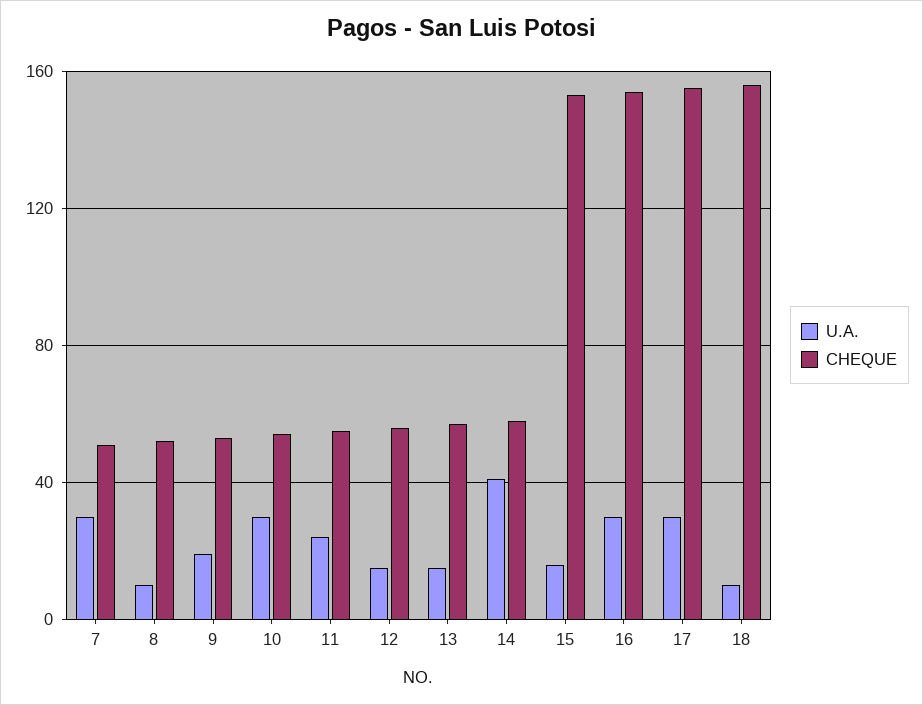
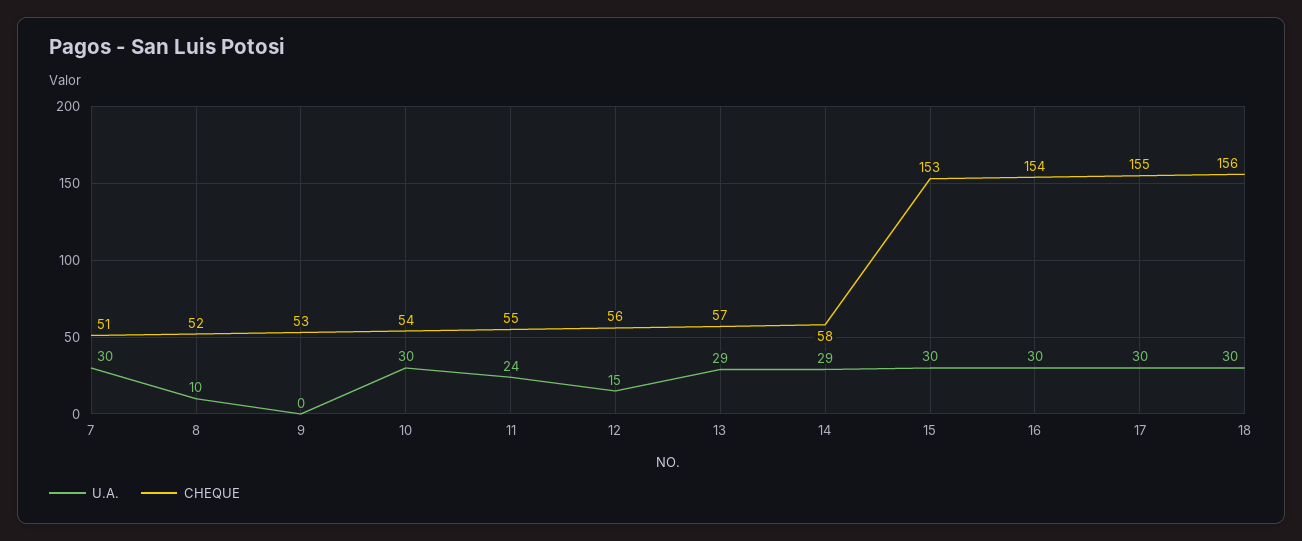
  {
    "U.A.": {
      "7": 30,
      "8": 10,
-     "9": 20,
+     "9": 0,
      "10": 30,
      "11": 24,
      "12": 15,
-     "13": 15,
+     "13": 29,
-     "14": 40,
+     "14": 29,
-     "15": 15,
+     "15": 30,
      "16": 30,
      "17": 30,
-     "18": 10
+     "18": 30
    },
    "CHEQUE": {
      "7": 51,
      "8": 52,
      "9": 53,
      "10": 54,
      "11": 55,
      "12": 56,
      "13": 57,
      "14": 58,
      "15": 153,
      "16": 154,
      "17": 155,
      "18": 156
    }
  }

